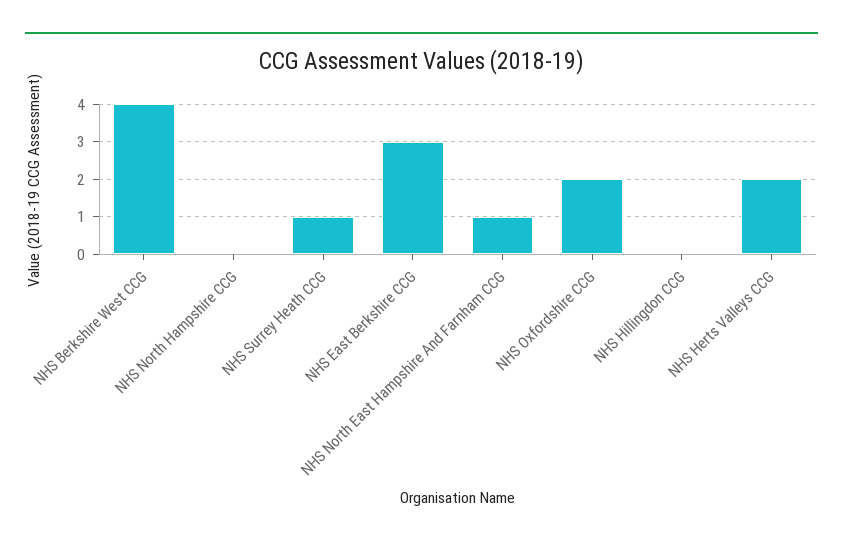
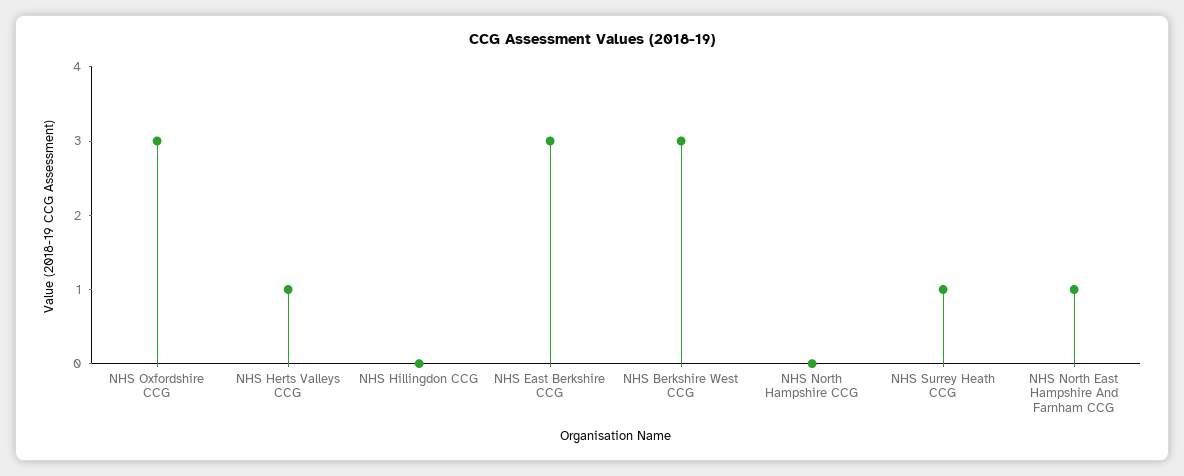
  {
-   "NHS Berkshire West CCG": 4,
+   "NHS Berkshire West CCG": 3,
    "NHS North Hampshire CCG": 0,
    "NHS Surrey Heath CCG": 1,
    "NHS East Berkshire CCG": 3,
    "NHS North East Hampshire And Farnham CCG": 1,
-   "NHS Oxfordshire CCG": 2,
+   "NHS Oxfordshire CCG": 3,
    "NHS Hillingdon CCG": 0,
-   "NHS Herts Valleys CCG": 2
+   "NHS Herts Valleys CCG": 1
  }

